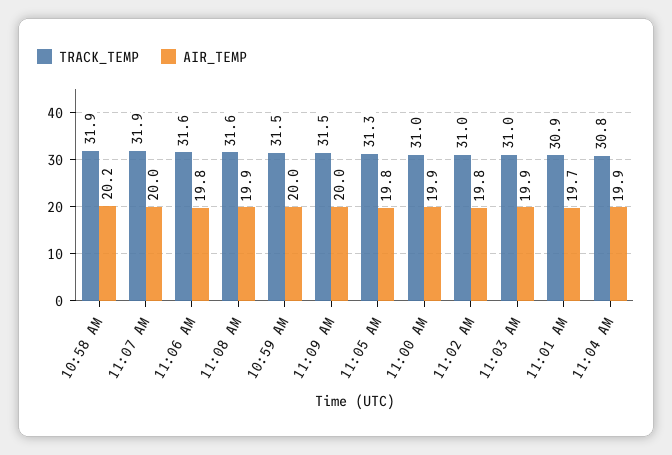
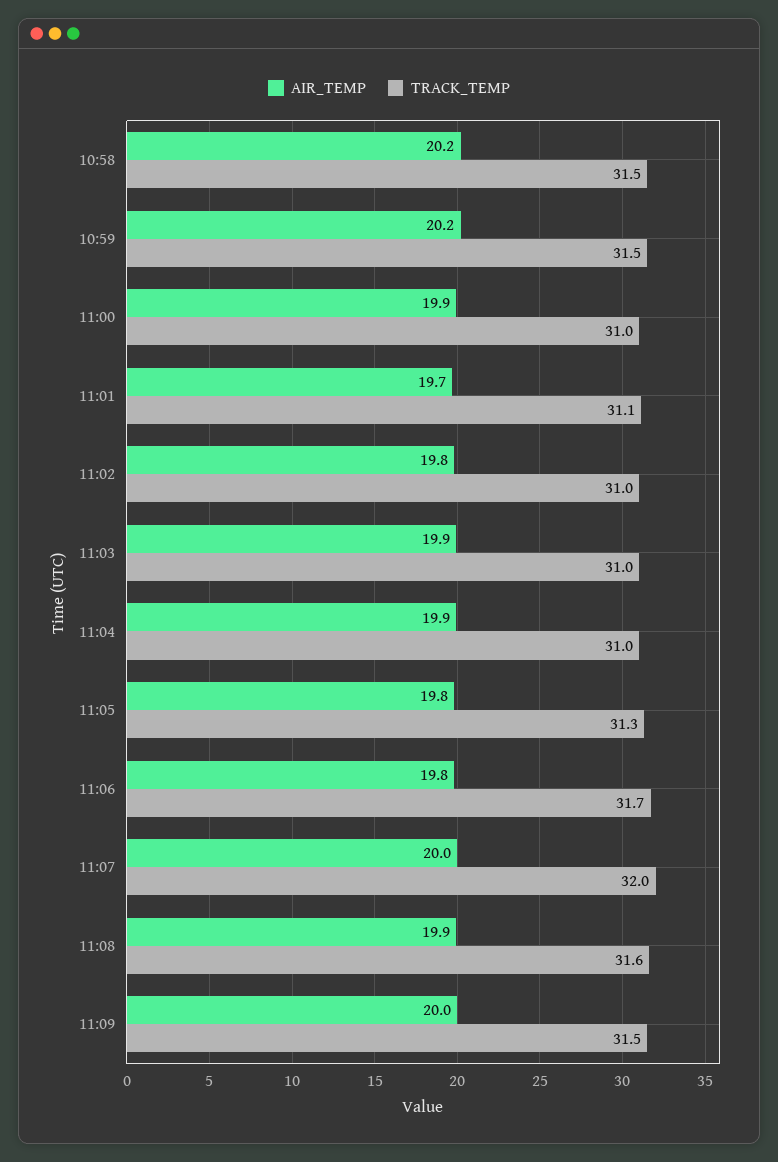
  {
    "TRACK_TEMP": {
-     "10:58 AM": 31.9,
+     "10:58 AM": 31.5,
-     "11:07 AM": 31.9,
+     "11:07 AM": 32,
-     "11:06 AM": 31.6,
+     "11:06 AM": 31.7,
      "11:08 AM": 31.6,
      "10:59 AM": 31.5,
      "11:09 AM": 31.5,
      "11:05 AM": 31.3,
      "11:00 AM": 31,
      "11:02 AM": 31,
      "11:03 AM": 31,
-     "11:01 AM": 30.9,
+     "11:01 AM": 31.1,
-     "11:04 AM": 30.8
+     "11:04 AM": 31
    },
    "AIR_TEMP": {
      "10:58 AM": 20.2,
      "11:07 AM": 20,
      "11:06 AM": 19.8,
      "11:08 AM": 19.9,
-     "10:59 AM": 20,
+     "10:59 AM": 20.2,
      "11:09 AM": 20,
      "11:05 AM": 19.8,
      "11:00 AM": 19.9,
      "11:02 AM": 19.8,
      "11:03 AM": 19.9,
      "11:01 AM": 19.7,
      "11:04 AM": 19.9
    }
  }

